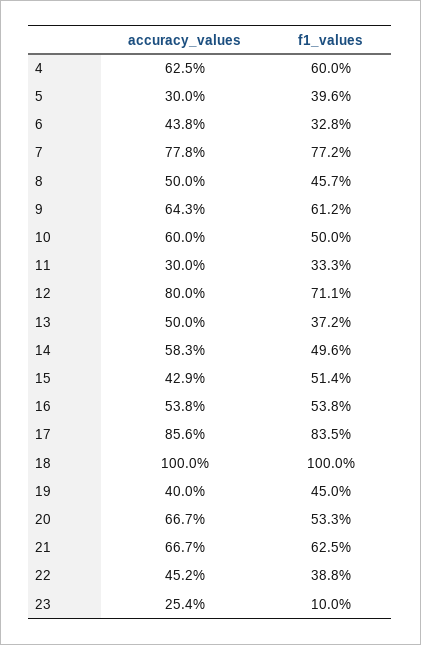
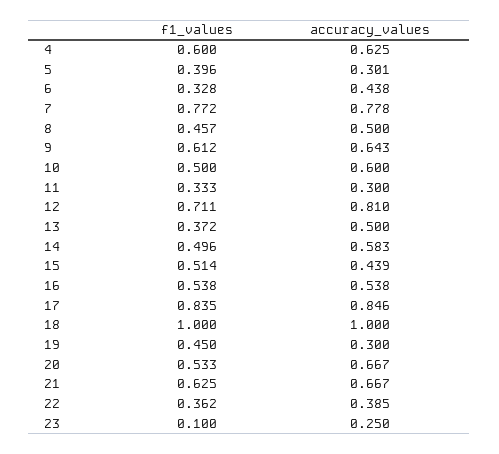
  {
    "accuracy_values": {
      "4": 0.625,
-     "5": 0.3,
+     "5": 0.301,
      "6": 0.438,
      "7": 0.778,
      "8": 0.5,
      "9": 0.643,
      "10": 0.6,
      "11": 0.3,
-     "12": 0.8,
+     "12": 0.81,
      "13": 0.5,
      "14": 0.583,
-     "15": 0.429,
+     "15": 0.439,
      "16": 0.538,
-     "17": 0.856,
+     "17": 0.846,
      "18": 1,
-     "19": 0.4,
+     "19": 0.3,
      "20": 0.667,
      "21": 0.667,
-     "22": 0.452,
+     "22": 0.385,
-     "23": 0.254
+     "23": 0.25
    },
    "f1_values": {
      "4": 0.6,
      "5": 0.396,
      "6": 0.328,
      "7": 0.772,
      "8": 0.457,
      "9": 0.612,
      "10": 0.5,
      "11": 0.333,
      "12": 0.711,
      "13": 0.372,
      "14": 0.496,
      "15": 0.514,
      "16": 0.538,
      "17": 0.835,
      "18": 1,
      "19": 0.45,
      "20": 0.533,
      "21": 0.625,
-     "22": 0.388,
+     "22": 0.362,
      "23": 0.1
    }
  }

